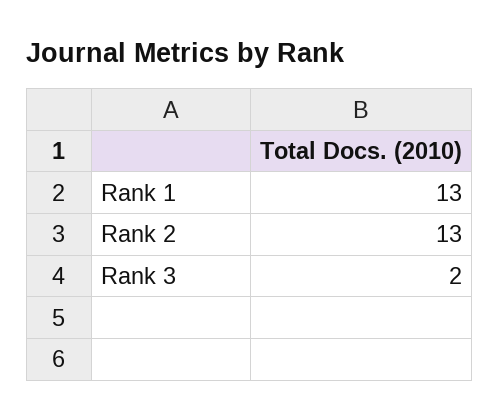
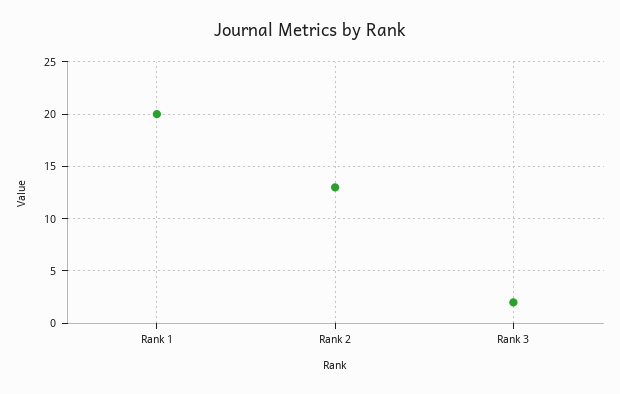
  {
-   "Rank 1": 13,
+   "Rank 1": 20,
    "Rank 2": 13,
    "Rank 3": 2
  }

